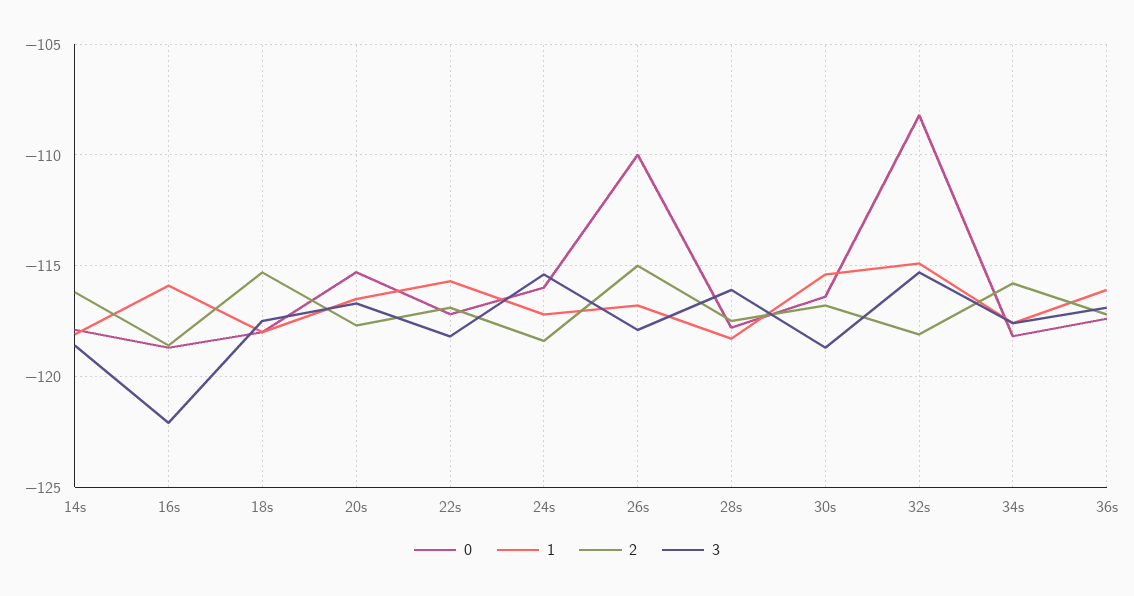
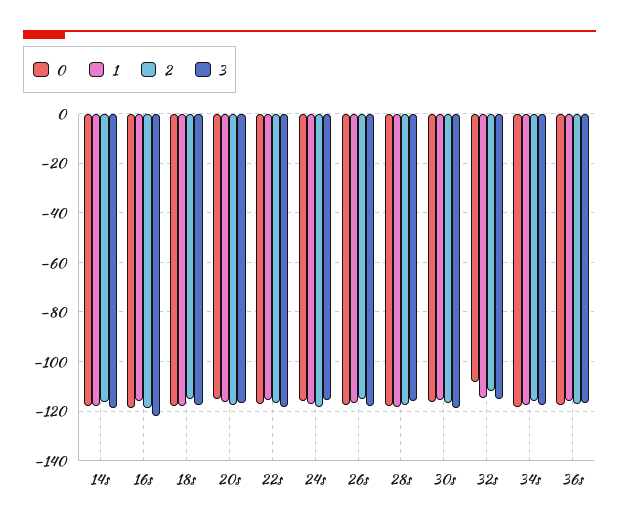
  {
    "0": {
      "14s": -118,
      "16s": -118.5,
      "18s": -118,
      "20s": -115.5,
      "22s": -117,
      "24s": -116,
-     "26s": -110,
+     "26s": -117.5,
      "28s": -118,
      "30s": -116.5,
      "32s": -108,
      "34s": -118,
      "36s": -117.5
    },
    "1": {
      "14s": -118,
      "16s": -116,
      "18s": -118,
      "20s": -116.5,
      "22s": -115.5,
      "24s": -117,
      "26s": -117,
      "28s": -118.5,
      "30s": -115.5,
      "32s": -115,
      "34s": -117.5,
      "36s": -116
    },
    "2": {
      "14s": -116,
      "16s": -118.5,
      "18s": -115.5,
      "20s": -117.5,
      "22s": -117,
      "24s": -118.5,
      "26s": -115,
      "28s": -117.5,
      "30s": -117,
-     "32s": -118,
+     "32s": -112.5,
      "34s": -116,
      "36s": -117
    },
    "3": {
      "14s": -118.5,
      "16s": -122,
      "18s": -117.5,
      "20s": -116.5,
      "22s": -118,
      "24s": -115.5,
      "26s": -118,
      "28s": -116,
      "30s": -118.5,
      "32s": -115.5,
      "34s": -117.5,
      "36s": -117
    }
  }

